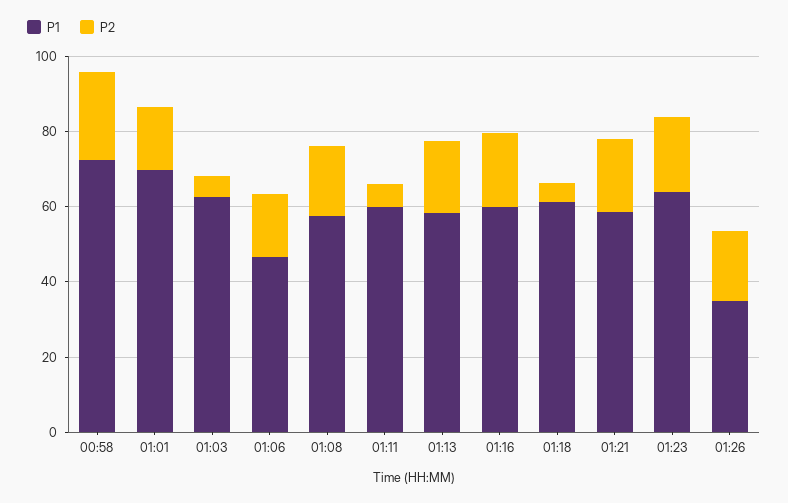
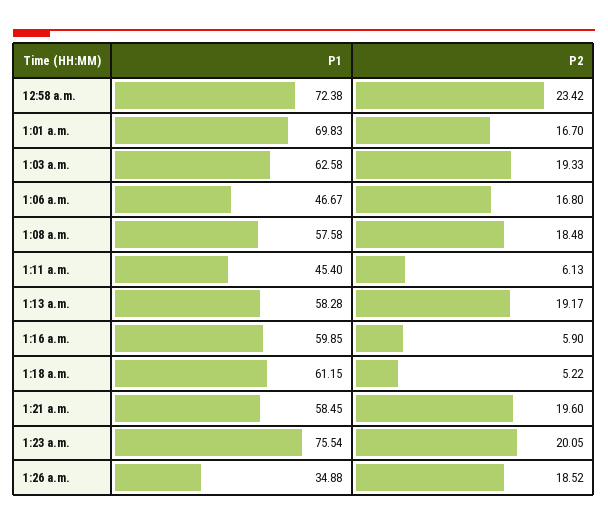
  {
    "P1": {
      "00:58": 72.38,
      "01:01": 69.83,
      "01:03": 62.58,
      "01:06": 46.67,
      "01:08": 57.58,
-     "01:11": 60,
+     "01:11": 45.4,
      "01:13": 58.28,
      "01:16": 59.85,
      "01:18": 61.15,
      "01:21": 58.45,
-     "01:23": 65,
+     "01:23": 75.54,
      "01:26": 34.88
    },
    "P2": {
      "00:58": 23.42,
      "01:01": 16.7,
-     "01:03": 5,
+     "01:03": 19.33,
      "01:06": 16.8,
      "01:08": 18.48,
      "01:11": 6.13,
      "01:13": 19.17,
-     "01:16": 20,
+     "01:16": 5.9,
      "01:18": 5.22,
      "01:21": 19.6,
      "01:23": 20.05,
      "01:26": 18.52
    }
  }

